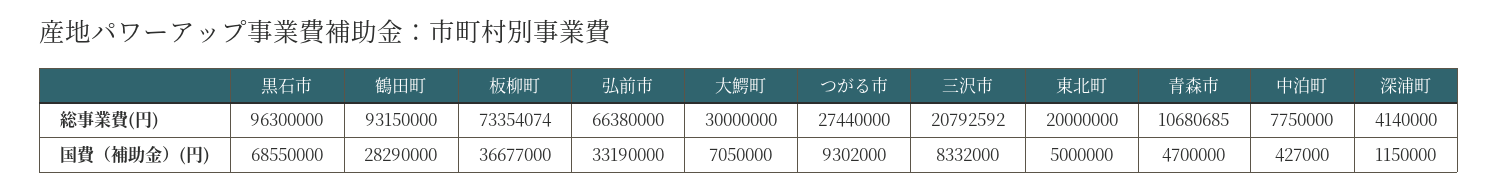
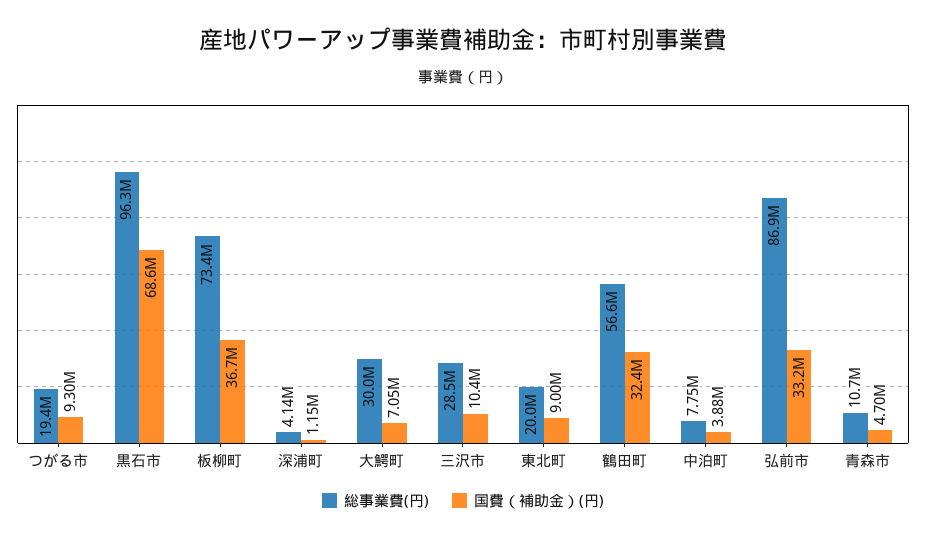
  {
    "総事業費(円)": {
      "黒石市": 96300000,
-     "鶴田町": 93150000,
+     "鶴田町": 56600000,
      "板柳町": 73354074,
-     "弘前市": 66380000,
+     "弘前市": 86900000,
      "大鰐町": 30000000,
-     "つがる市": 27440000,
+     "つがる市": 19400000,
-     "三沢市": 20792592,
+     "三沢市": 28500000,
      "東北町": 20000000,
      "青森市": 10680685,
      "中泊町": 7750000,
      "深浦町": 4140000
    },
    "国費（補助金）(円)": {
      "黒石市": 68550000,
-     "鶴田町": 28290000,
+     "鶴田町": 32400000,
      "板柳町": 36677000,
      "弘前市": 33190000,
      "大鰐町": 7050000,
      "つがる市": 9302000,
-     "三沢市": 8332000,
+     "三沢市": 10400000,
-     "東北町": 5000000,
+     "東北町": 9000000,
      "青森市": 4700000,
-     "中泊町": 427000,
+     "中泊町": 3880000,
      "深浦町": 1150000
    }
  }

